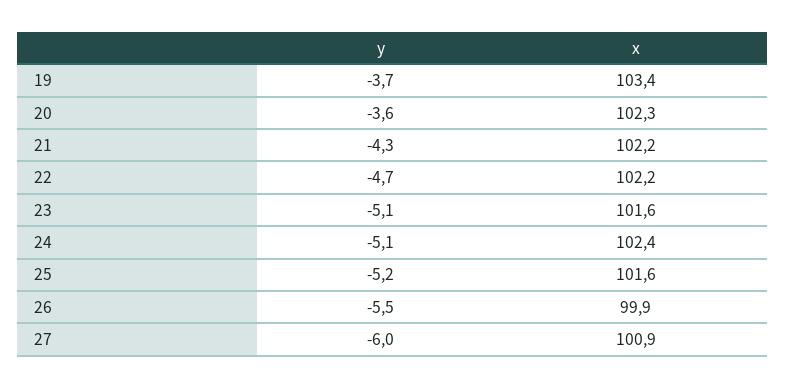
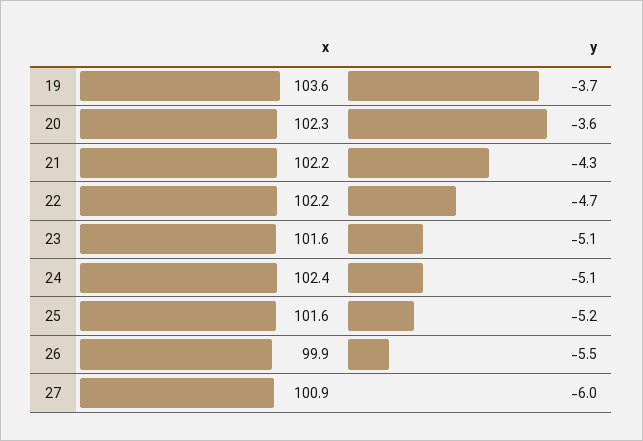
  {
    "y": {
      "19": -3.7,
      "20": -3.6,
      "21": -4.3,
      "22": -4.7,
      "23": -5.1,
      "24": -5.1,
      "25": -5.2,
      "26": -5.5,
      "27": -6
    },
    "x": {
-     "19": 103.4,
+     "19": 103.6,
      "20": 102.3,
      "21": 102.2,
      "22": 102.2,
      "23": 101.6,
      "24": 102.4,
      "25": 101.6,
      "26": 99.9,
      "27": 100.9
    }
  }

